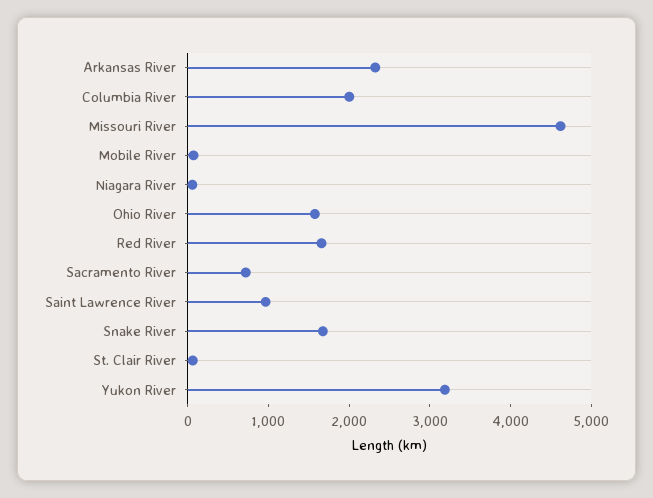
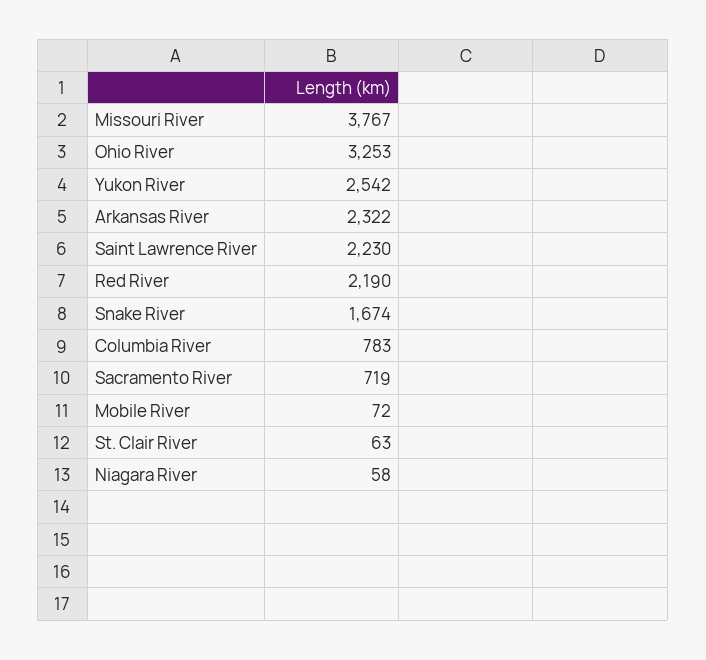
  {
    "Arkansas River": 2322,
-   "Columbia River": 2000,
+   "Columbia River": 783,
-   "Missouri River": 4600,
+   "Missouri River": 3767,
    "Mobile River": 72,
    "Niagara River": 58,
-   "Ohio River": 1600,
+   "Ohio River": 3253,
-   "Red River": 1600,
+   "Red River": 2190,
    "Sacramento River": 719,
-   "Saint Lawrence River": 1000,
+   "Saint Lawrence River": 2230,
    "Snake River": 1674,
    "St. Clair River": 63,
-   "Yukon River": 3200
+   "Yukon River": 2542
  }

